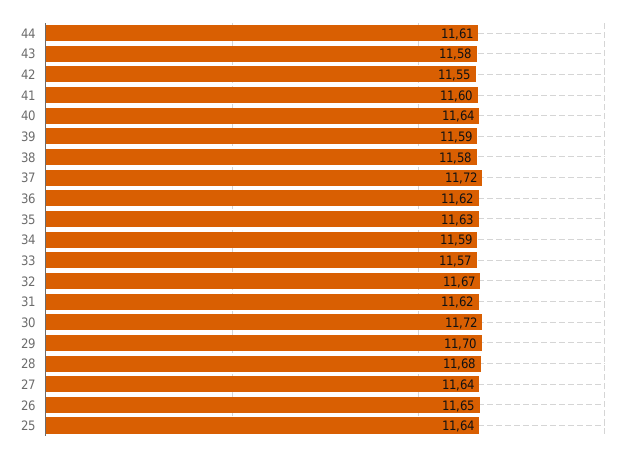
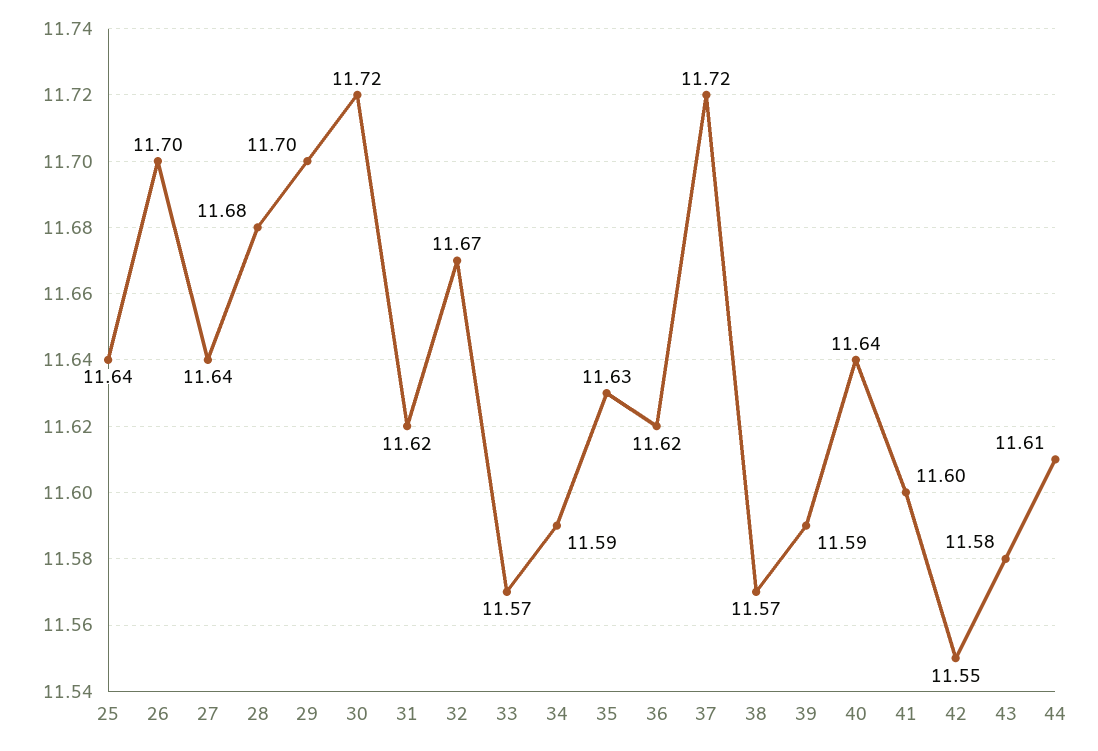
  {
    "44": 11.61,
    "43": 11.58,
    "42": 11.55,
    "41": 11.6,
    "40": 11.64,
    "39": 11.59,
-   "38": 11.58,
+   "38": 11.57,
    "37": 11.72,
    "36": 11.62,
    "35": 11.63,
    "34": 11.59,
    "33": 11.57,
    "32": 11.67,
    "31": 11.62,
    "30": 11.72,
    "29": 11.7,
    "28": 11.68,
    "27": 11.64,
-   "26": 11.65,
+   "26": 11.7,
    "25": 11.64
  }

